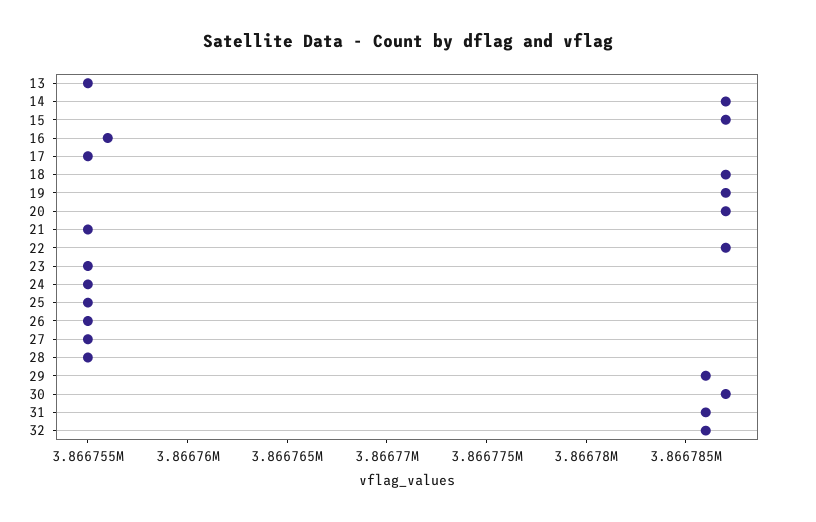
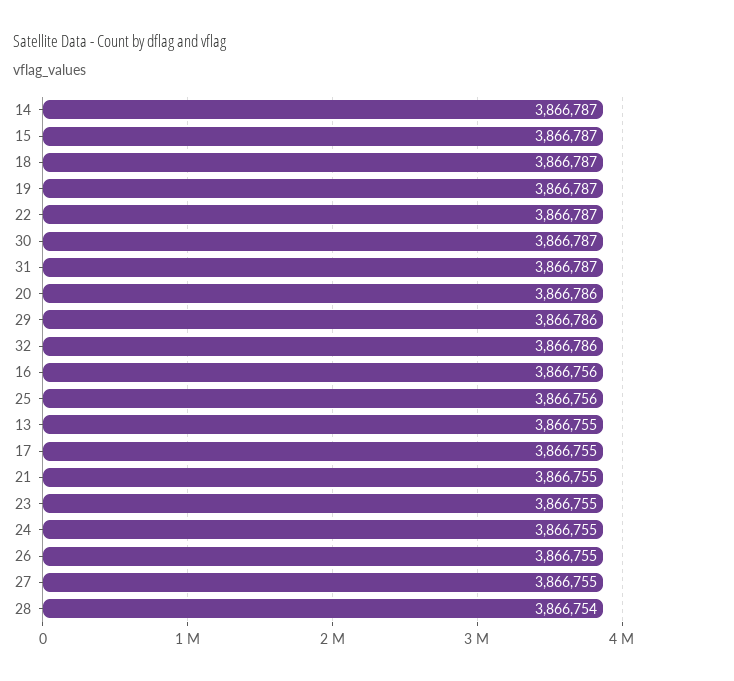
  {
    "13": 3866755,
    "14": 3866787,
    "15": 3866787,
    "16": 3866756,
    "17": 3866755,
    "18": 3866787,
    "19": 3866787,
-   "20": 3866787,
+   "20": 3866786,
    "21": 3866755,
    "22": 3866787,
    "23": 3866755,
    "24": 3866755,
-   "25": 3866755,
+   "25": 3866756,
    "26": 3866755,
    "27": 3866755,
-   "28": 3866755,
+   "28": 3866754,
    "29": 3866786,
    "30": 3866787,
-   "31": 3866786,
+   "31": 3866787,
    "32": 3866786
  }

